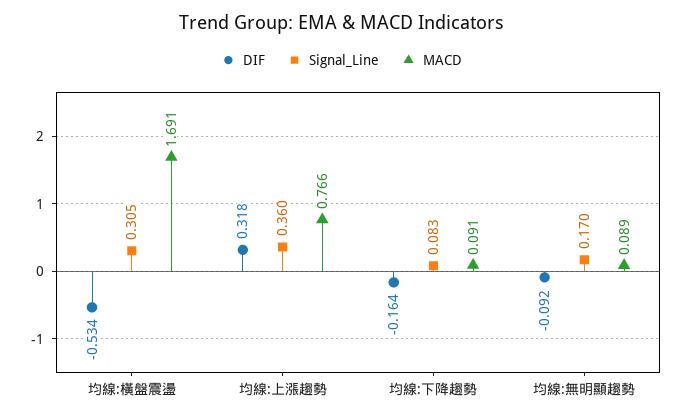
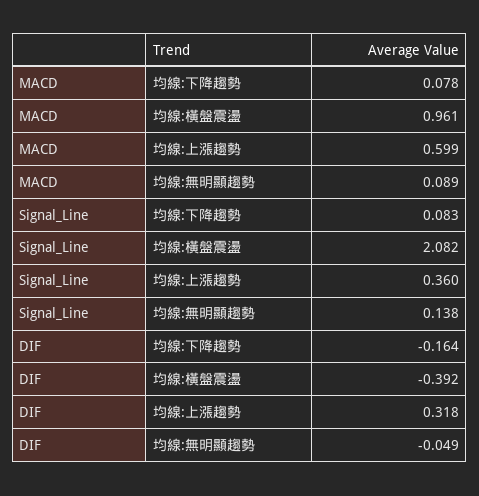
  {
    "DIF": {
-     "均線:橫盤震盪": -0.534,
+     "均線:橫盤震盪": -0.392,
      "均線:上漲趨勢": 0.318,
      "均線:下降趨勢": -0.164,
-     "均線:無明顯趨勢": -0.092
+     "均線:無明顯趨勢": -0.049
    },
    "Signal_Line": {
-     "均線:橫盤震盪": 0.305,
+     "均線:橫盤震盪": 2.082,
      "均線:上漲趨勢": 0.36,
      "均線:下降趨勢": 0.083,
-     "均線:無明顯趨勢": 0.17
+     "均線:無明顯趨勢": 0.138
    },
    "MACD": {
-     "均線:橫盤震盪": 1.691,
+     "均線:橫盤震盪": 0.961,
-     "均線:上漲趨勢": 0.766,
+     "均線:上漲趨勢": 0.599,
-     "均線:下降趨勢": 0.091,
+     "均線:下降趨勢": 0.078,
      "均線:無明顯趨勢": 0.089
    }
  }

